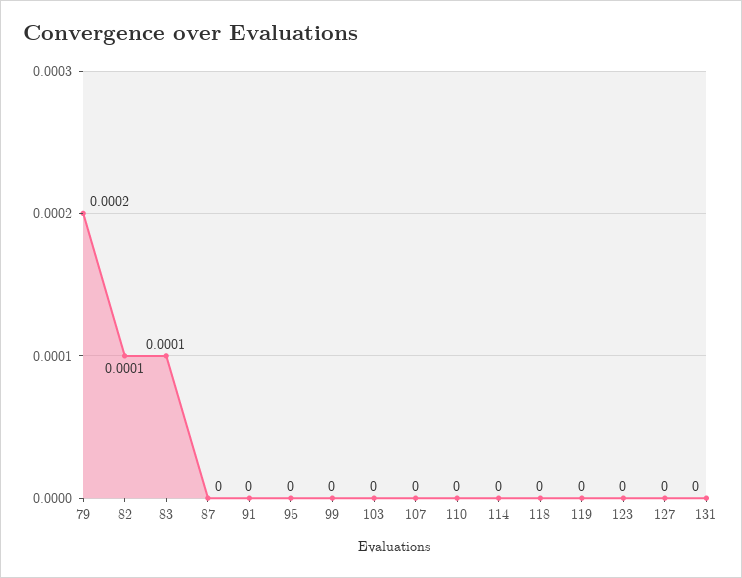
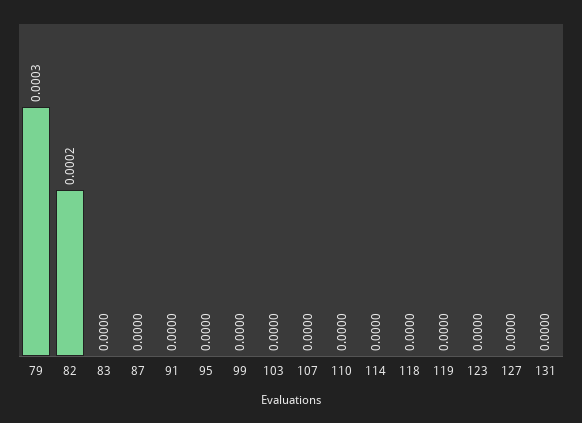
  {
-   "79": 0.0002,
+   "79": 0.0003,
-   "82": 0.0001,
+   "82": 0.0002,
-   "83": 0.0001,
+   "83": 0,
    "87": 0,
    "91": 0,
    "95": 0,
    "99": 0,
    "103": 0,
    "107": 0,
    "110": 0,
    "114": 0,
    "118": 0,
    "119": 0,
    "123": 0,
    "127": 0,
    "131": 0
  }

